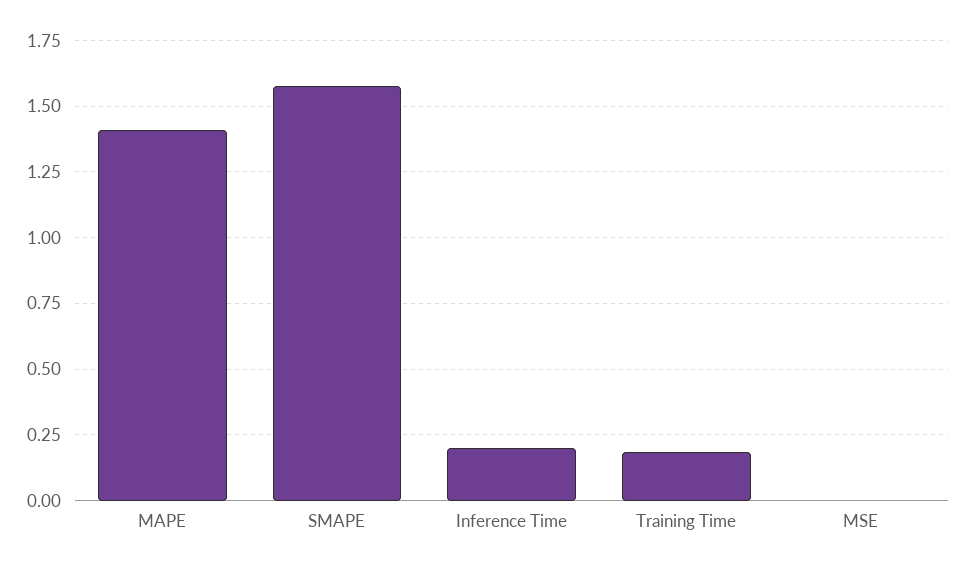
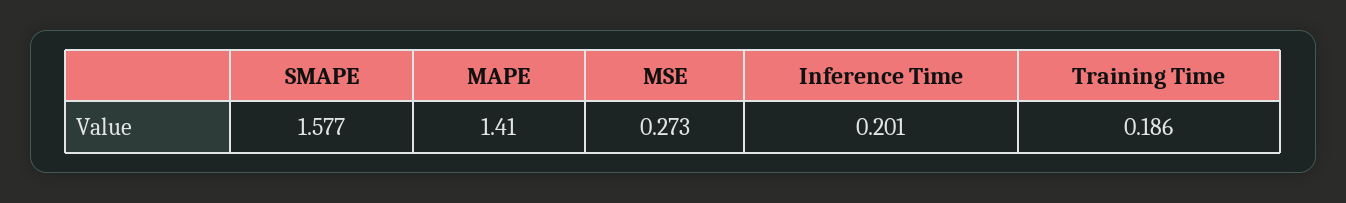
  {
    "MAPE": 1.41,
    "SMAPE": 1.577,
    "Inference Time": 0.201,
    "Training Time": 0.186,
-   "MSE": 0
+   "MSE": 0.273
  }

